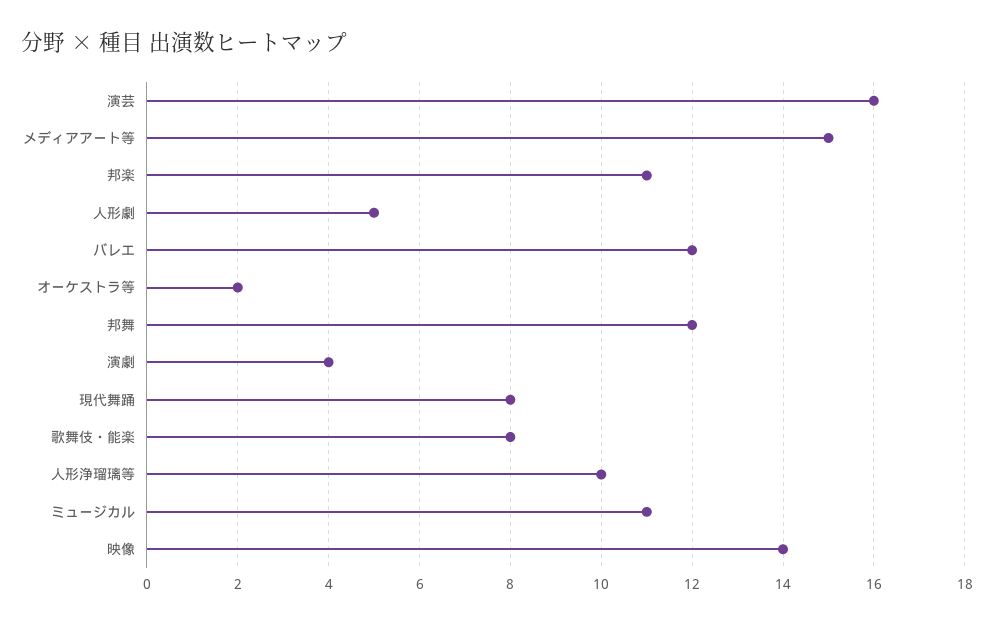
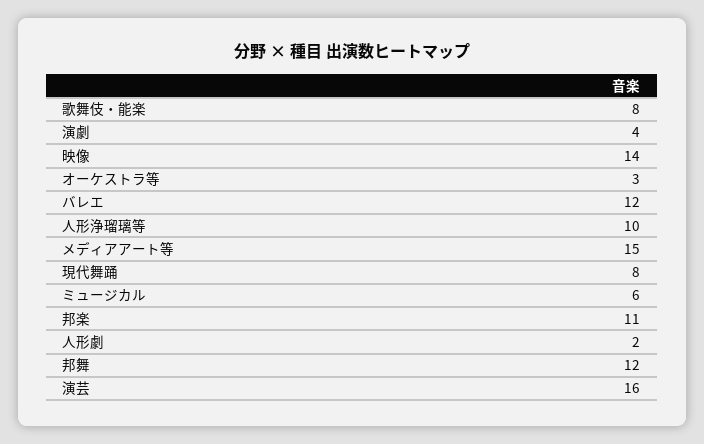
  {
    "演芸": 16,
    "メディアアート等": 15,
    "邦楽": 11,
-   "人形劇": 5,
+   "人形劇": 2,
    "バレエ": 12,
-   "オーケストラ等": 2,
+   "オーケストラ等": 3,
    "邦舞": 12,
    "演劇": 4,
    "現代舞踊": 8,
    "歌舞伎・能楽": 8,
    "人形浄瑠璃等": 10,
-   "ミュージカル": 11,
+   "ミュージカル": 6,
    "映像": 14
  }

